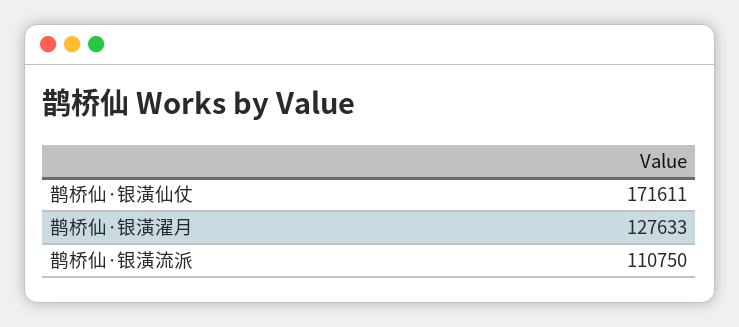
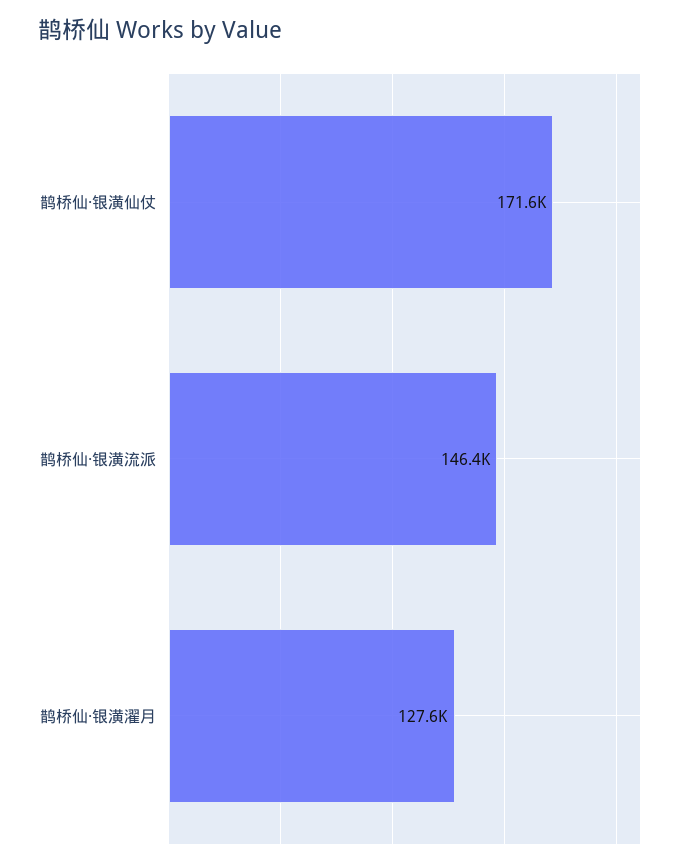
  {
    "鹊桥仙·银潢仙仗": 171611,
    "鹊桥仙·银潢濯月": 127633,
-   "鹊桥仙·银潢流派": 110750
+   "鹊桥仙·银潢流派": 146400
  }

